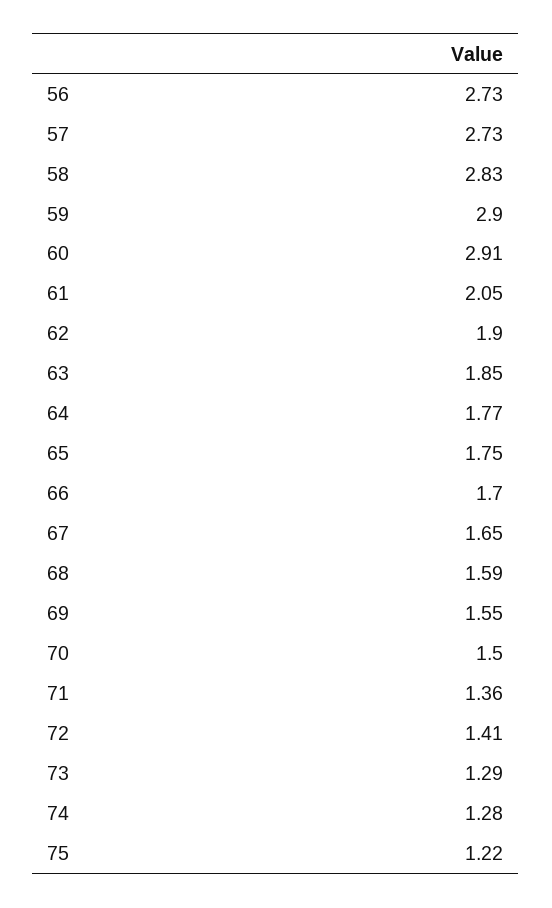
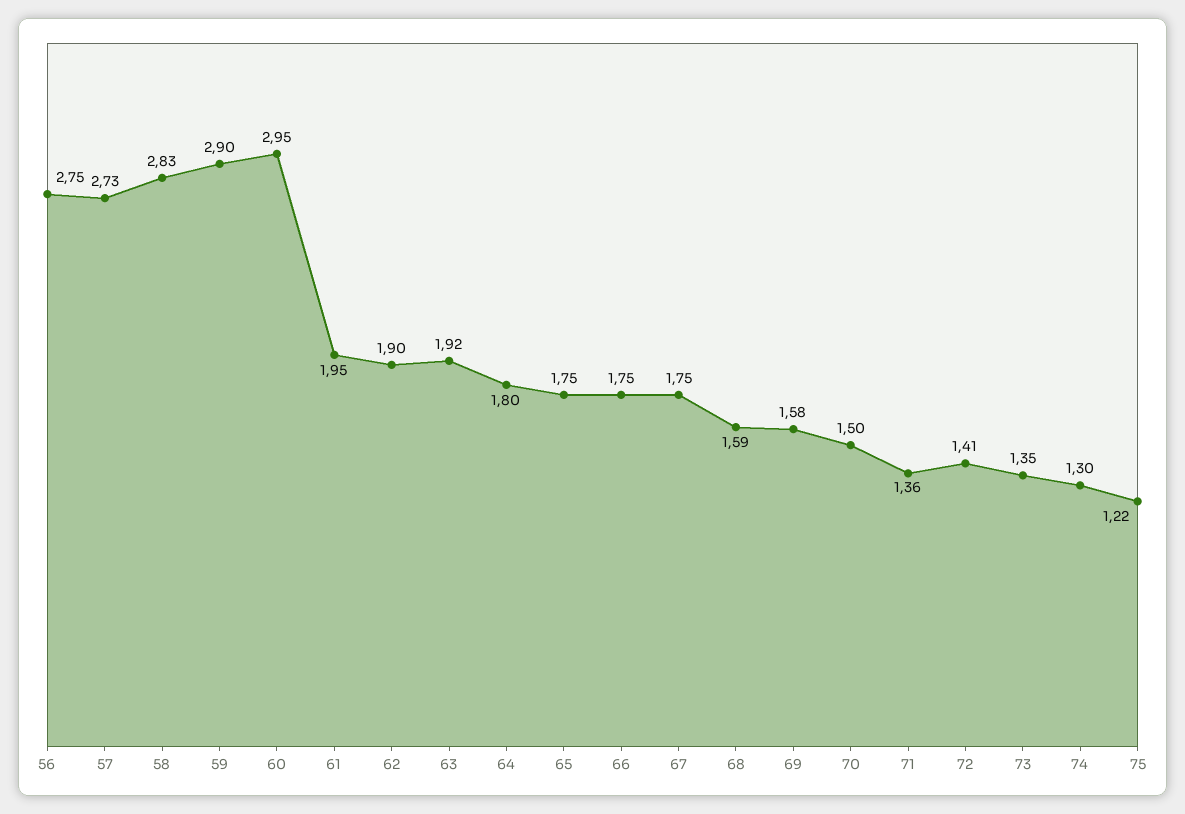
  {
-   "56": 2.73,
+   "56": 2.75,
    "57": 2.73,
    "58": 2.83,
    "59": 2.9,
-   "60": 2.91,
+   "60": 2.95,
-   "61": 2.05,
+   "61": 1.95,
    "62": 1.9,
-   "63": 1.85,
+   "63": 1.92,
-   "64": 1.77,
+   "64": 1.8,
    "65": 1.75,
-   "66": 1.7,
+   "66": 1.75,
-   "67": 1.65,
+   "67": 1.75,
    "68": 1.59,
-   "69": 1.55,
+   "69": 1.58,
    "70": 1.5,
    "71": 1.36,
    "72": 1.41,
-   "73": 1.29,
+   "73": 1.35,
-   "74": 1.28,
+   "74": 1.3,
    "75": 1.22
  }

